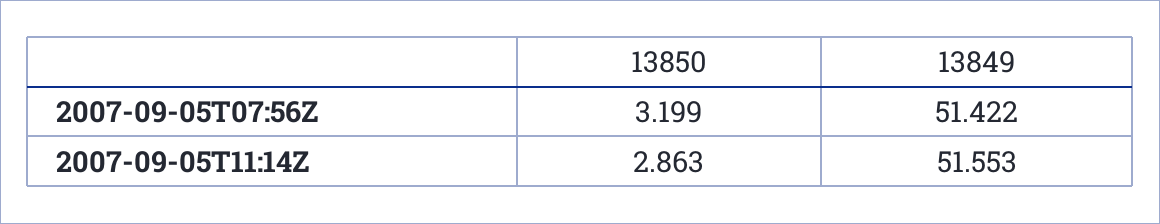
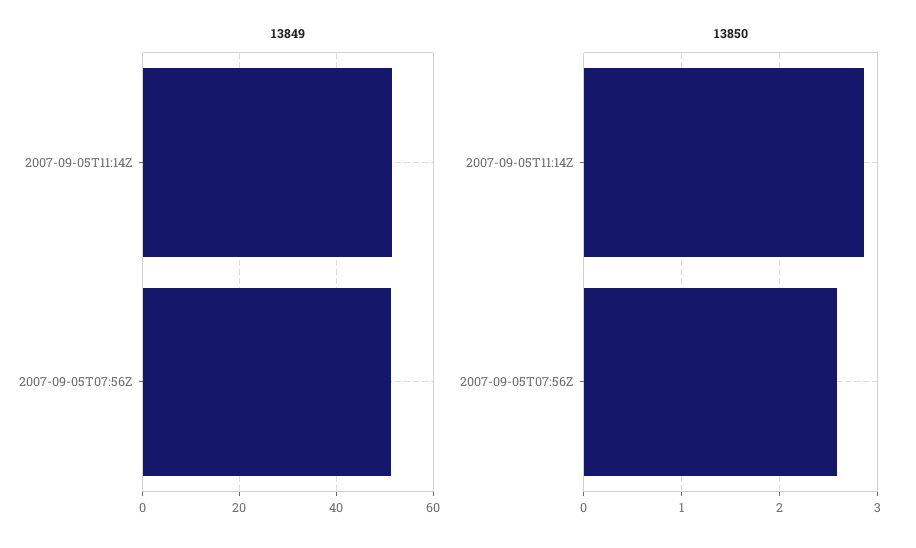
  {
    "13850": {
-     "2007-09-05T07:56Z": 3.199,
+     "2007-09-05T07:56Z": 2.6,
      "2007-09-05T11:14Z": 2.863
    },
    "13849": {
      "2007-09-05T07:56Z": 51.422,
      "2007-09-05T11:14Z": 51.553
    }
  }

